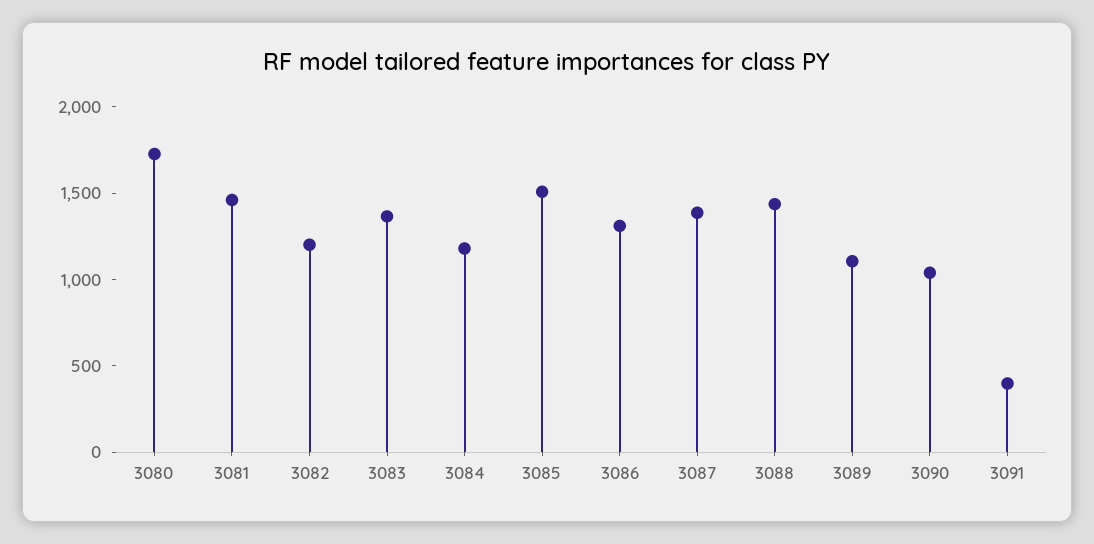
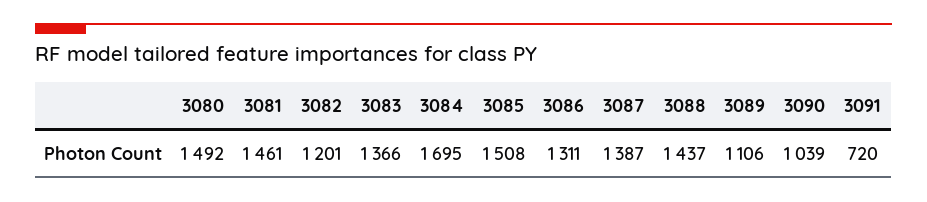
  {
-   "3080": 1700,
+   "3080": 1492,
    "3081": 1461,
    "3082": 1201,
    "3083": 1366,
-   "3084": 1200,
+   "3084": 1695,
    "3085": 1508,
    "3086": 1311,
    "3087": 1387,
    "3088": 1437,
    "3089": 1106,
    "3090": 1039,
-   "3091": 400
+   "3091": 720
  }

